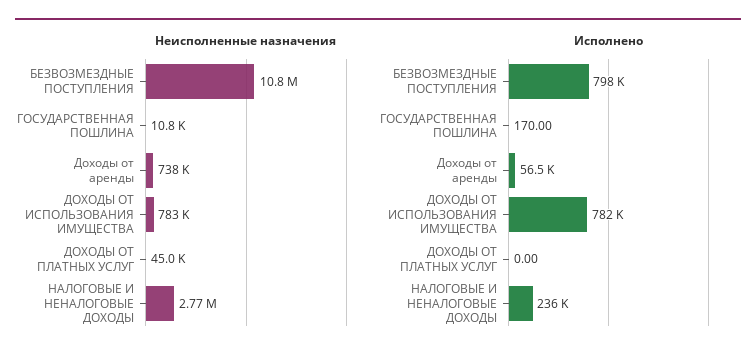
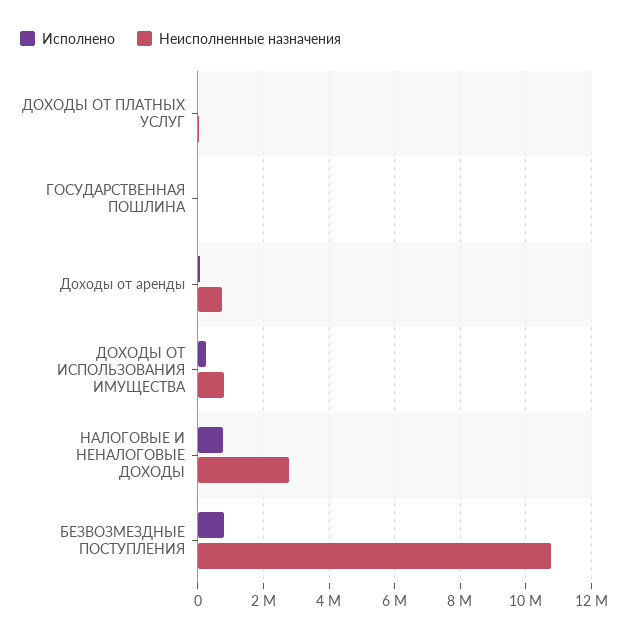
  {
    "Неисполненные назначения": {
      "БЕЗВОЗМЕЗДНЫЕ ПОСТУПЛЕНИЯ": 10800000,
      "ГОСУДАРСТВЕННАЯ ПОШЛИНА": 10800,
      "Доходы от аренды": 738000,
      "ДОХОДЫ ОТ ИСПОЛЬЗОВАНИЯ ИМУЩЕСТВА": 783000,
      "ДОХОДЫ ОТ ПЛАТНЫХ УСЛУГ": 45000,
      "НАЛОГОВЫЕ И НЕНАЛОГОВЫЕ ДОХОДЫ": 2770000
    },
    "Исполнено": {
      "БЕЗВОЗМЕЗДНЫЕ ПОСТУПЛЕНИЯ": 798000,
      "ГОСУДАРСТВЕННАЯ ПОШЛИНА": 170,
      "Доходы от аренды": 56500,
-     "ДОХОДЫ ОТ ИСПОЛЬЗОВАНИЯ ИМУЩЕСТВА": 782000,
+     "ДОХОДЫ ОТ ИСПОЛЬЗОВАНИЯ ИМУЩЕСТВА": 200000,
      "ДОХОДЫ ОТ ПЛАТНЫХ УСЛУГ": 0,
-     "НАЛОГОВЫЕ И НЕНАЛОГОВЫЕ ДОХОДЫ": 236000
+     "НАЛОГОВЫЕ И НЕНАЛОГОВЫЕ ДОХОДЫ": 800000
    }
  }

